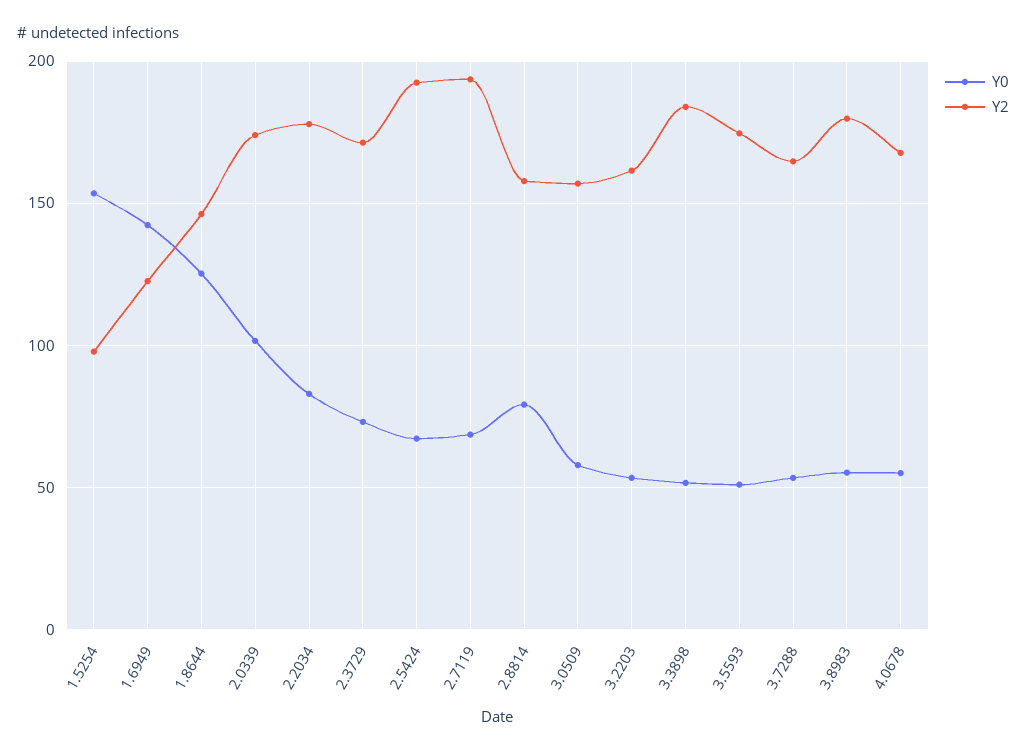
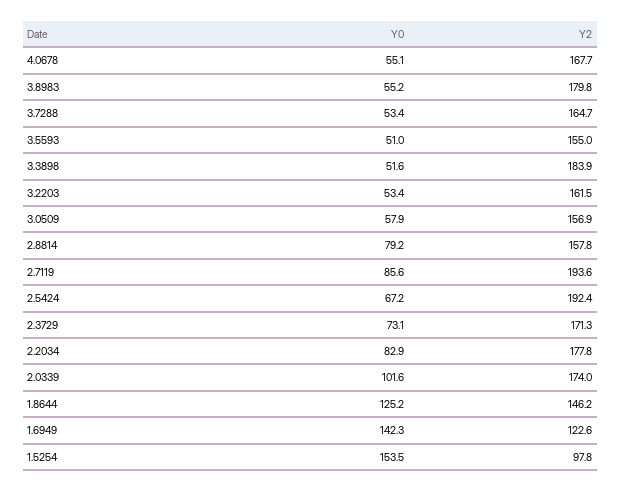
  {
    "Y0": {
      "1.5254": 153.5,
      "1.6949": 142.3,
      "1.8644": 125.2,
      "2.0339": 101.6,
      "2.2034": 82.9,
      "2.3729": 73.1,
      "2.5424": 67.2,
-     "2.7119": 70,
+     "2.7119": 85.6,
      "2.8814": 79.2,
      "3.0509": 57.9,
      "3.2203": 53.4,
      "3.3898": 51.6,
      "3.5593": 51,
      "3.7288": 53.4,
      "3.8983": 55.2,
      "4.0678": 55.1
    },
    "Y2": {
      "1.5254": 97.8,
      "1.6949": 122.6,
      "1.8644": 146.2,
      "2.0339": 174,
      "2.2034": 177.8,
      "2.3729": 171.3,
      "2.5424": 192.4,
      "2.7119": 193.6,
      "2.8814": 157.8,
      "3.0509": 156.9,
      "3.2203": 161.5,
      "3.3898": 183.9,
-     "3.5593": 175,
+     "3.5593": 155,
      "3.7288": 164.7,
      "3.8983": 179.8,
      "4.0678": 167.7
    }
  }

